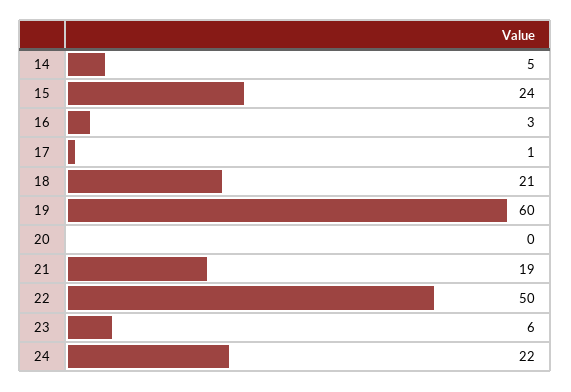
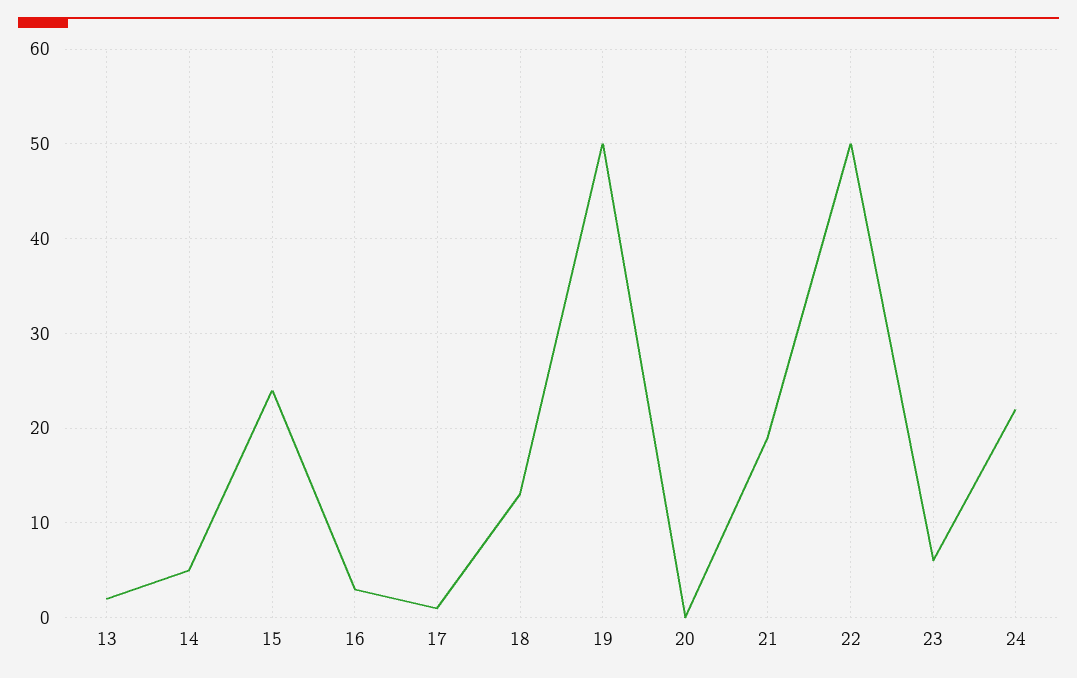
  {
    "14": 5,
    "15": 24,
    "16": 3,
    "17": 1,
-   "18": 21,
+   "18": 13,
-   "19": 60,
+   "19": 50,
    "20": 0,
    "21": 19,
    "22": 50,
    "23": 6,
-   "24": 22
+   "24": 22,
+   "13": 2
  }

